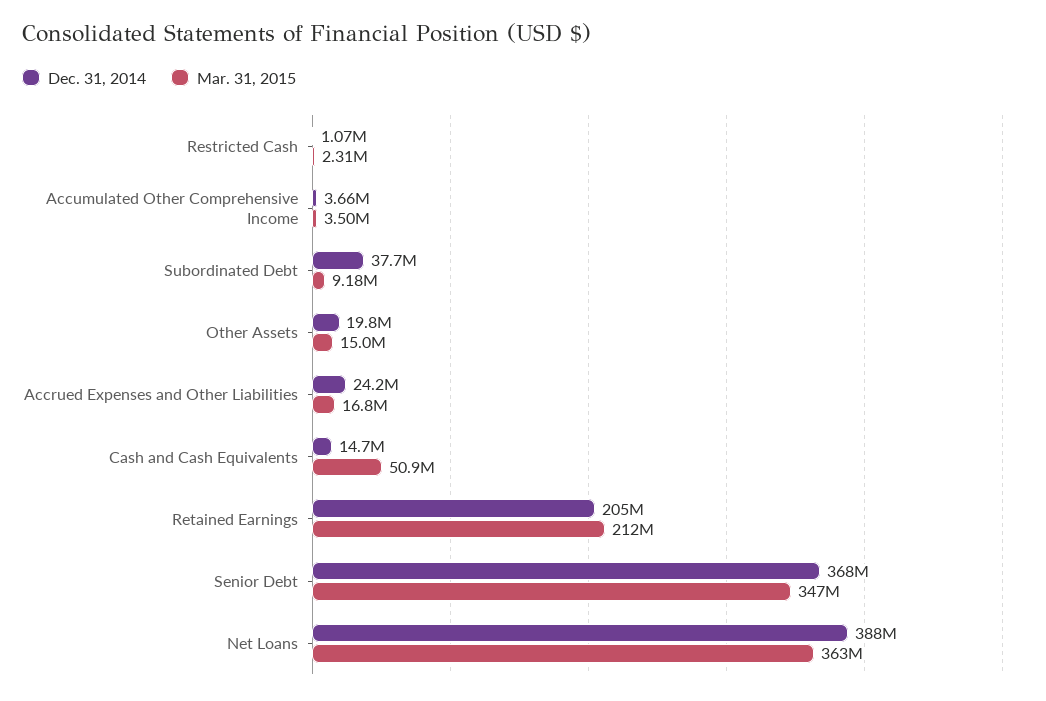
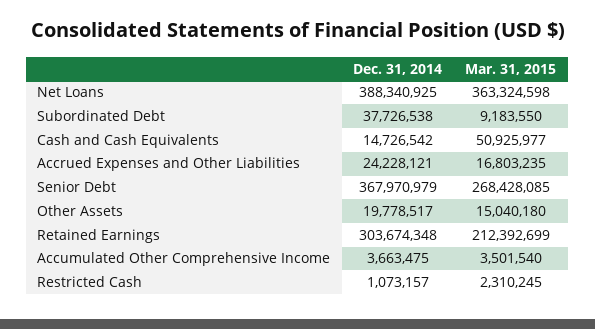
  {
    "Dec. 31, 2014": {
      "Restricted Cash": 1073157,
      "Accumulated Other Comprehensive Income": 3663475,
      "Subordinated Debt": 37726538,
      "Other Assets": 19778517,
      "Accrued Expenses and Other Liabilities": 24228121,
      "Cash and Cash Equivalents": 14726542,
-     "Retained Earnings": 205000000,
+     "Retained Earnings": 303674348,
      "Senior Debt": 367970979,
      "Net Loans": 388340925
    },
    "Mar. 31, 2015": {
      "Restricted Cash": 2310245,
      "Accumulated Other Comprehensive Income": 3501540,
      "Subordinated Debt": 9183550,
      "Other Assets": 15040180,
      "Accrued Expenses and Other Liabilities": 16803235,
      "Cash and Cash Equivalents": 50925977,
      "Retained Earnings": 212392699,
-     "Senior Debt": 347000000,
+     "Senior Debt": 268428085,
      "Net Loans": 363324598
    }
  }

